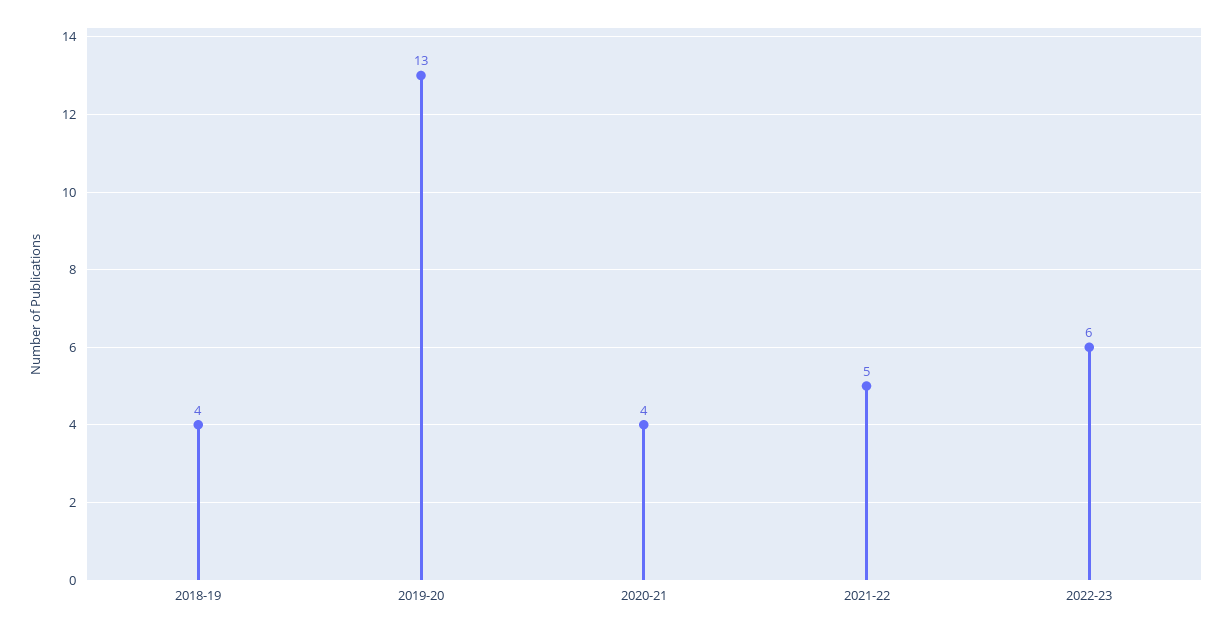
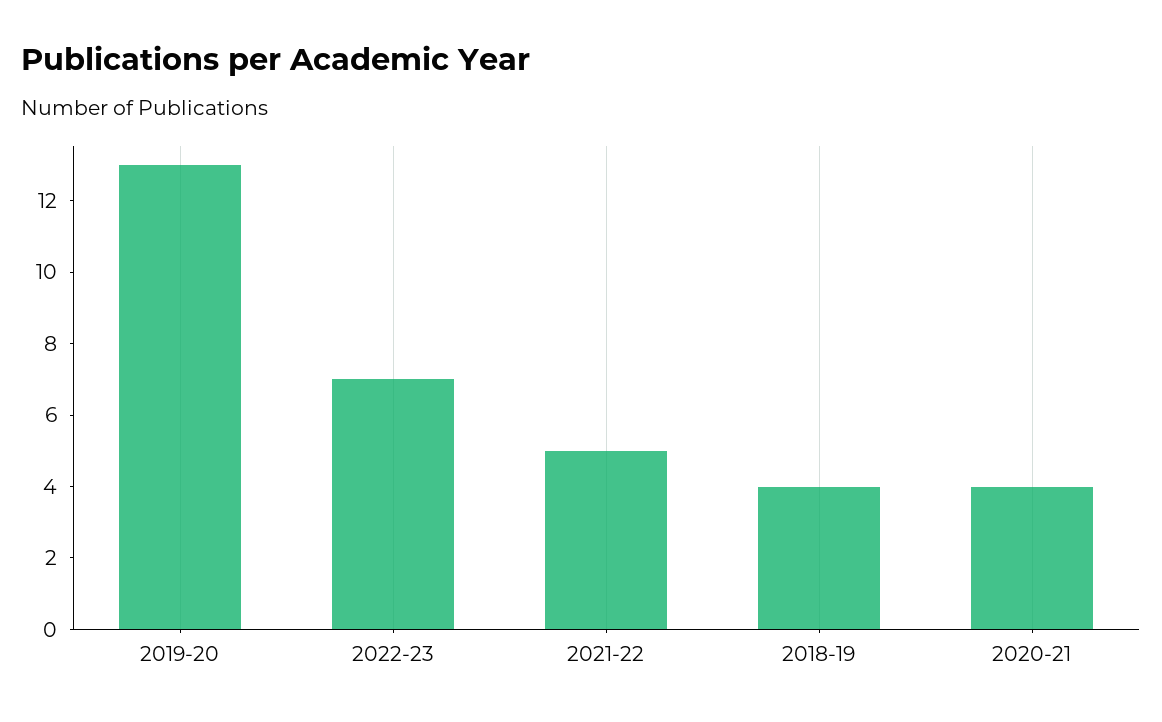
  {
    "2018-19": 4,
    "2019-20": 13,
    "2020-21": 4,
    "2021-22": 5,
-   "2022-23": 6
+   "2022-23": 7
  }

